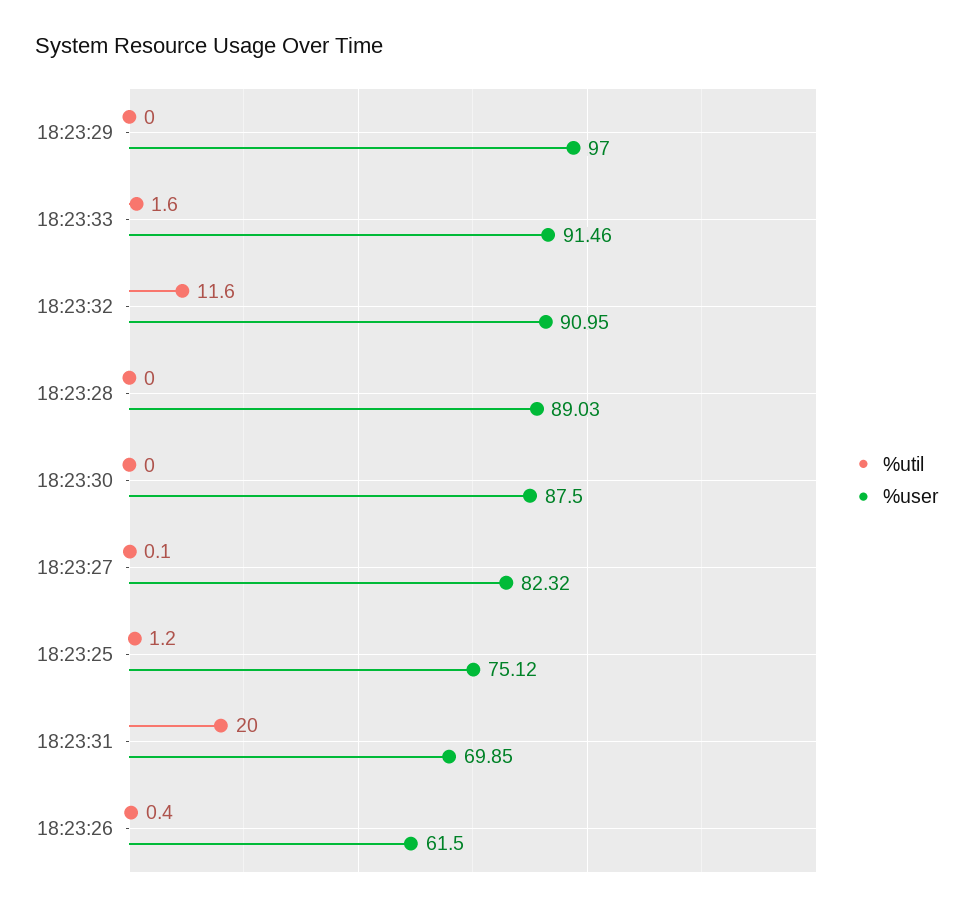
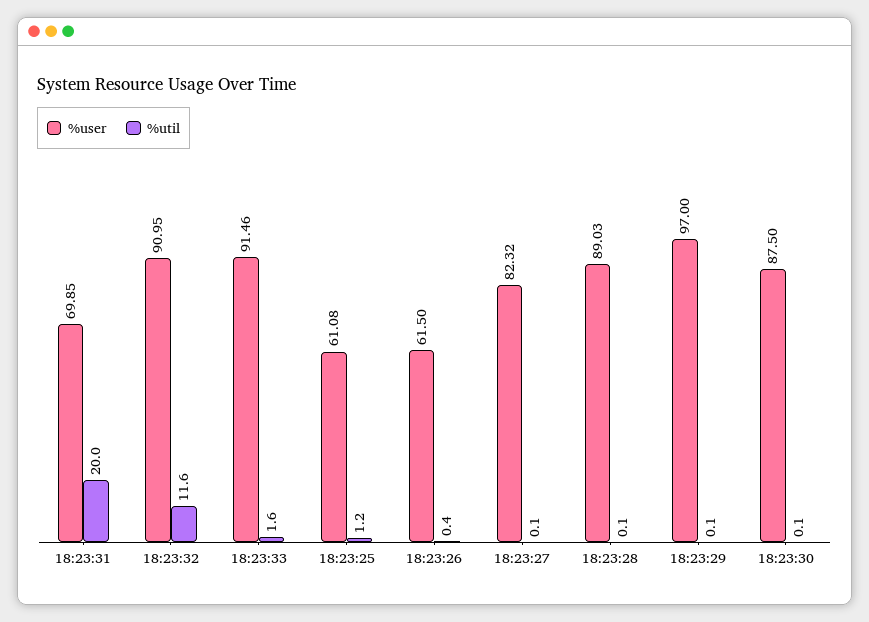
  {
    "%util": {
-     "18:23:29": 0,
+     "18:23:29": 0.1,
      "18:23:33": 1.6,
      "18:23:32": 11.6,
-     "18:23:28": 0,
+     "18:23:28": 0.1,
-     "18:23:30": 0,
+     "18:23:30": 0.1,
      "18:23:27": 0.1,
      "18:23:25": 1.2,
      "18:23:31": 20,
      "18:23:26": 0.4
    },
    "%user": {
      "18:23:29": 97,
      "18:23:33": 91.46,
      "18:23:32": 90.95,
      "18:23:28": 89.03,
      "18:23:30": 87.5,
      "18:23:27": 82.32,
-     "18:23:25": 75.12,
+     "18:23:25": 61.08,
      "18:23:31": 69.85,
      "18:23:26": 61.5
    }
  }

